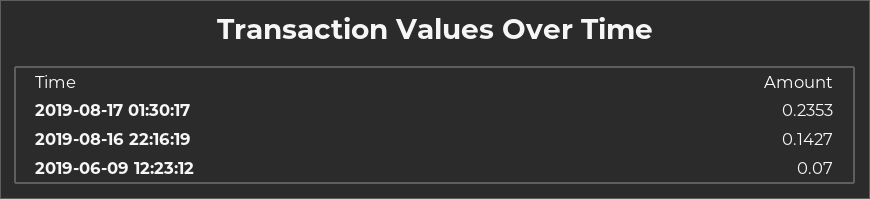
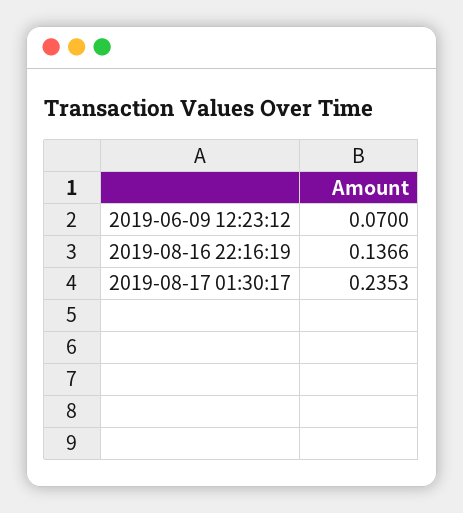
  {
    "2019-08-17 01:30:17": 0.2353,
-   "2019-08-16 22:16:19": 0.1427,
+   "2019-08-16 22:16:19": 0.1366,
    "2019-06-09 12:23:12": 0.07
  }

